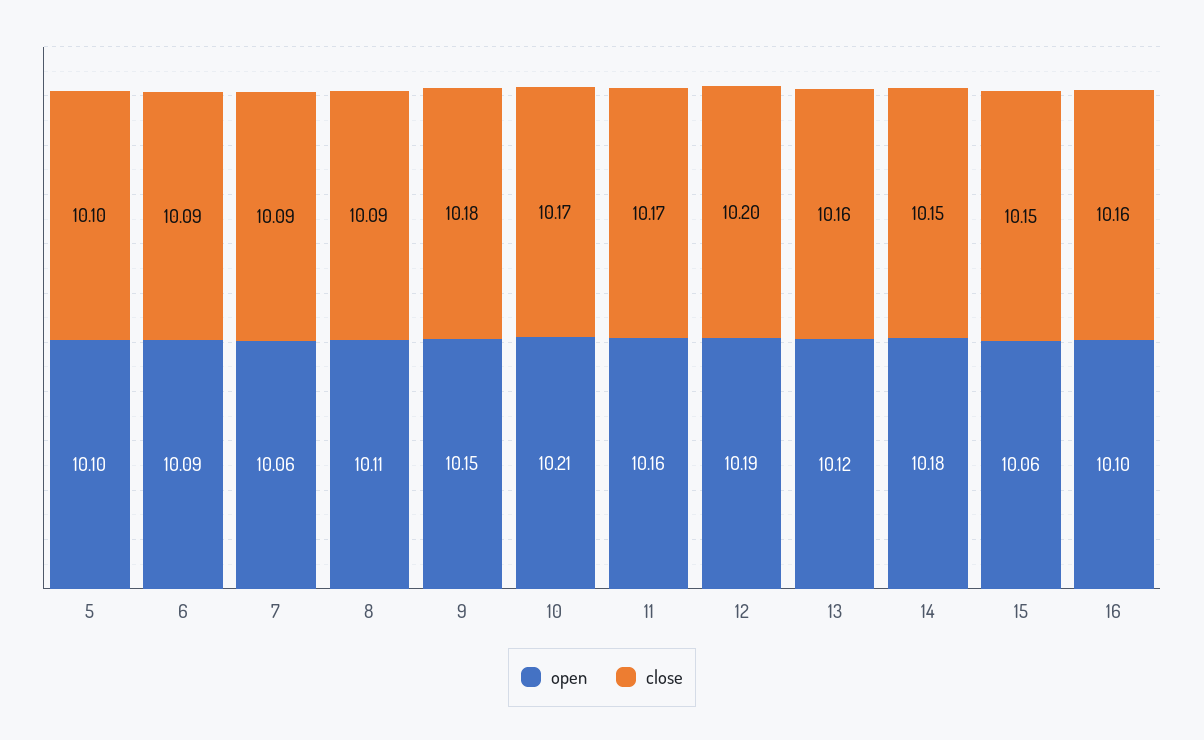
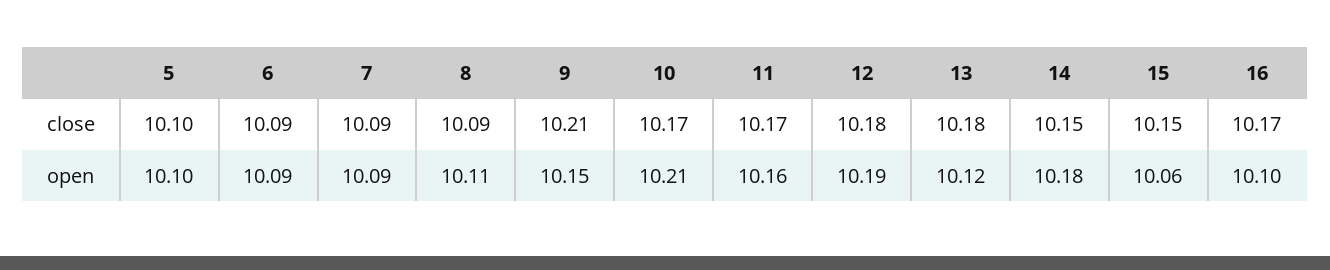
  {
    "open": {
      "5": 10.1,
      "6": 10.09,
-     "7": 10.06,
+     "7": 10.09,
      "8": 10.11,
      "9": 10.15,
      "10": 10.21,
      "11": 10.16,
      "12": 10.19,
      "13": 10.12,
      "14": 10.18,
      "15": 10.06,
      "16": 10.1
    },
    "close": {
      "5": 10.1,
      "6": 10.09,
      "7": 10.09,
      "8": 10.09,
-     "9": 10.18,
+     "9": 10.21,
      "10": 10.17,
      "11": 10.17,
-     "12": 10.2,
+     "12": 10.18,
-     "13": 10.16,
+     "13": 10.18,
      "14": 10.15,
      "15": 10.15,
-     "16": 10.16
+     "16": 10.17
    }
  }

